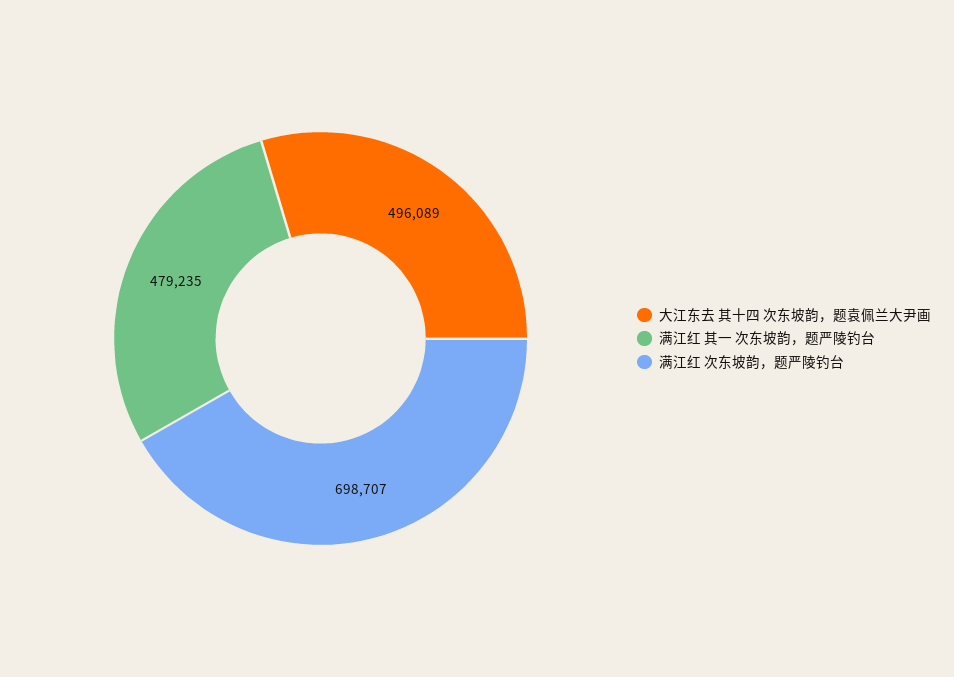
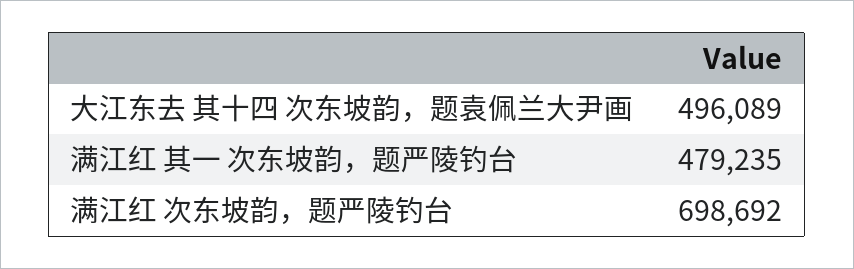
  {
    "大江东去 其十四 次东坡韵，题袁佩兰大尹画": 496089,
    "满江红 其一 次东坡韵，题严陵钓台": 479235,
-   "满江红 次东坡韵，题严陵钓台": 698707
+   "满江红 次东坡韵，题严陵钓台": 698692
  }

